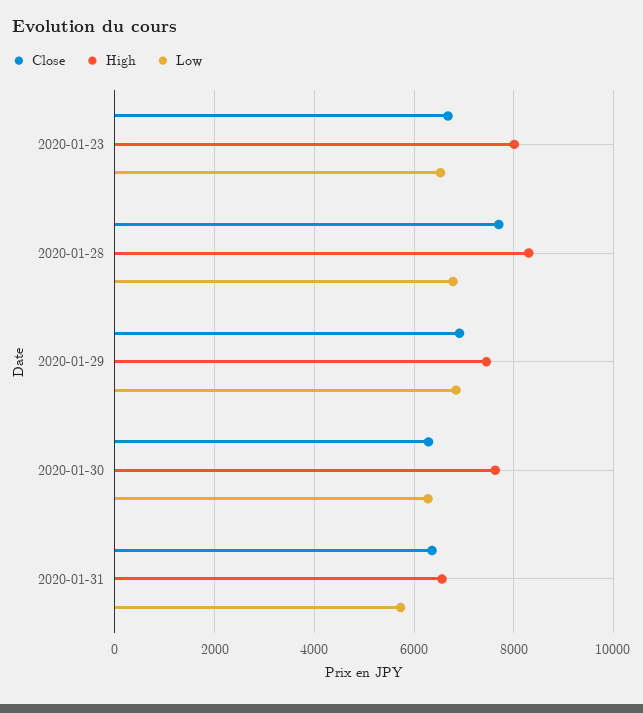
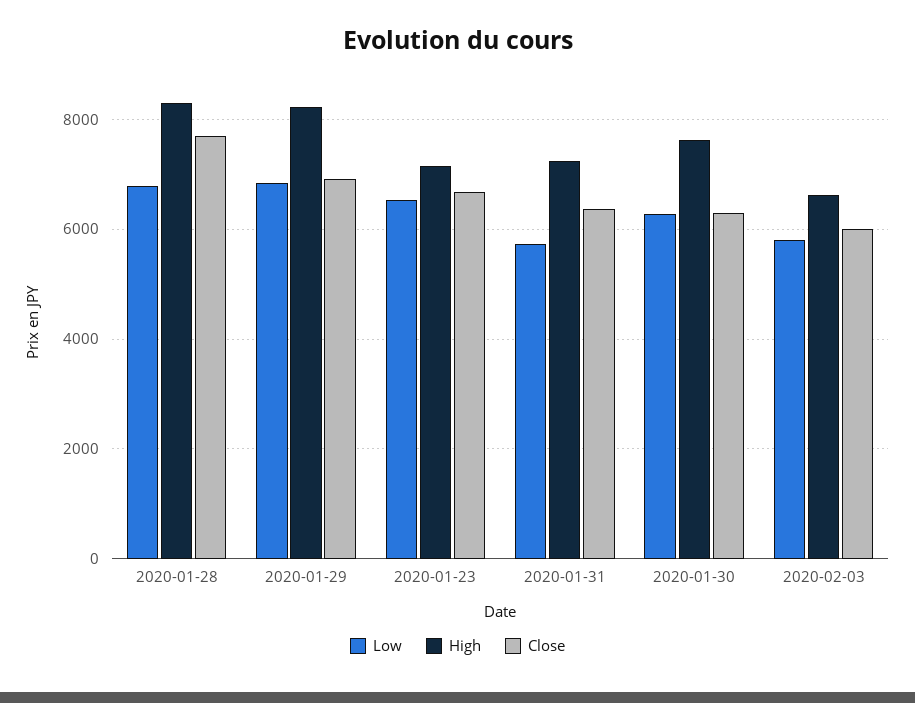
  {
    "Close": {
      "2020-01-23": 6600,
      "2020-01-28": 7800,
      "2020-01-29": 7000,
      "2020-01-30": 6200,
-     "2020-01-31": 6400
+     "2020-01-31": 6400,
+     "2020-02-03": 6000
    },
    "High": {
-     "2020-01-23": 8000,
+     "2020-01-23": 7200,
      "2020-01-28": 8400,
-     "2020-01-29": 7400,
+     "2020-01-29": 8200,
      "2020-01-30": 7600,
-     "2020-01-31": 6600
+     "2020-01-31": 7200,
+     "2020-02-03": 6600
    },
    "Low": {
      "2020-01-23": 6600,
      "2020-01-28": 6800,
      "2020-01-29": 6800,
      "2020-01-30": 6200,
-     "2020-01-31": 5800
+     "2020-01-31": 5800,
+     "2020-02-03": 5800
    }
  }

